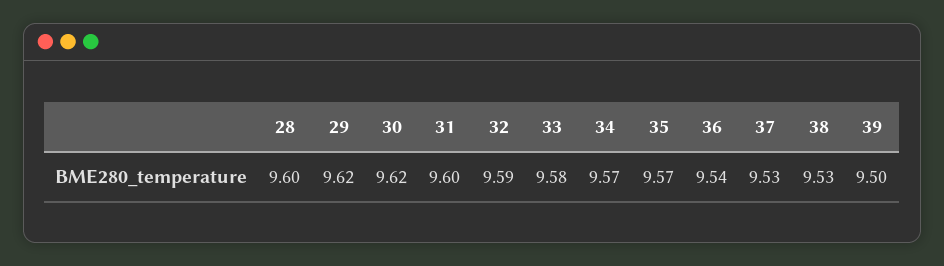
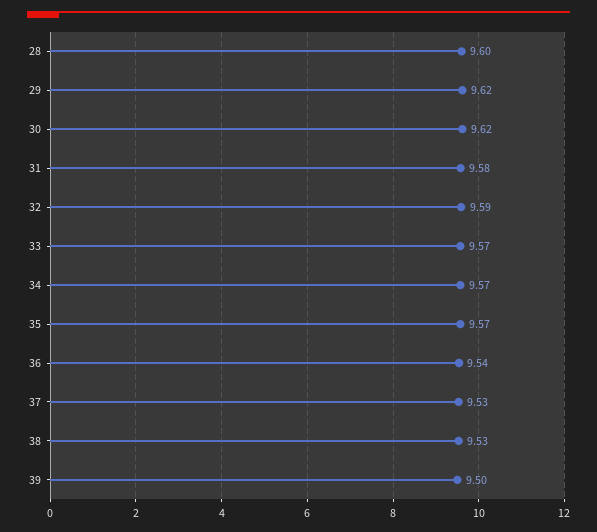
  {
    "28": 9.6,
    "29": 9.62,
    "30": 9.62,
-   "31": 9.6,
+   "31": 9.58,
    "32": 9.59,
-   "33": 9.58,
+   "33": 9.57,
    "34": 9.57,
    "35": 9.57,
    "36": 9.54,
    "37": 9.53,
    "38": 9.53,
    "39": 9.5
  }

